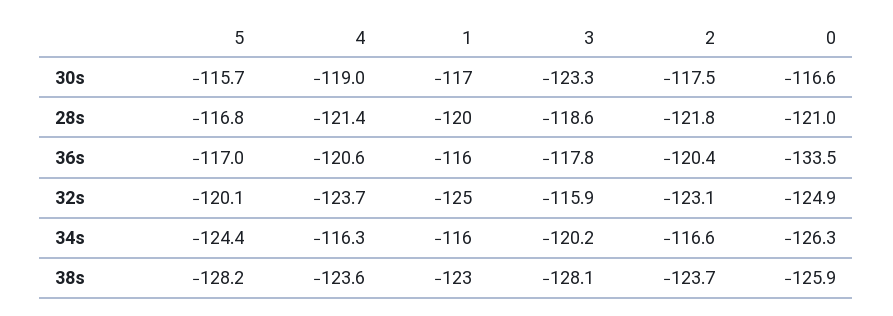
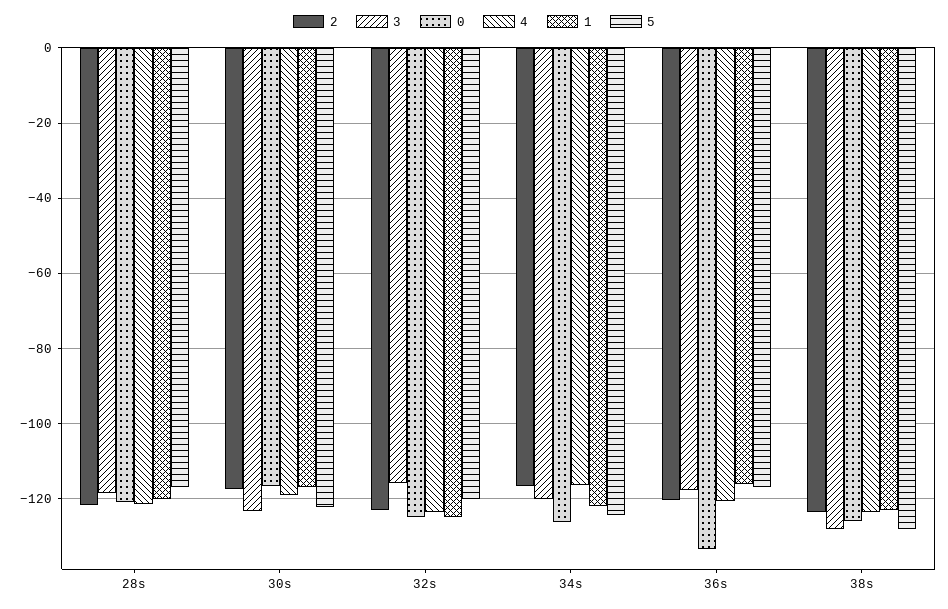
  {
    "5": {
-     "30s": -115.7,
+     "30s": -122,
      "28s": -116.8,
      "36s": -117,
      "32s": -120.1,
      "34s": -124.4,
      "38s": -128.2
    },
    "4": {
      "30s": -119,
      "28s": -121.4,
      "36s": -120.6,
      "32s": -123.7,
      "34s": -116.3,
      "38s": -123.6
    },
    "1": {
      "30s": -117,
      "28s": -120,
      "36s": -116,
      "32s": -125,
-     "34s": -116,
+     "34s": -122,
      "38s": -123
    },
    "3": {
      "30s": -123.3,
      "28s": -118.6,
      "36s": -117.8,
      "32s": -115.9,
      "34s": -120.2,
      "38s": -128.1
    },
    "2": {
      "30s": -117.5,
      "28s": -121.8,
      "36s": -120.4,
      "32s": -123.1,
      "34s": -116.6,
      "38s": -123.7
    },
    "0": {
      "30s": -116.6,
      "28s": -121,
      "36s": -133.5,
      "32s": -124.9,
      "34s": -126.3,
      "38s": -125.9
    }
  }

